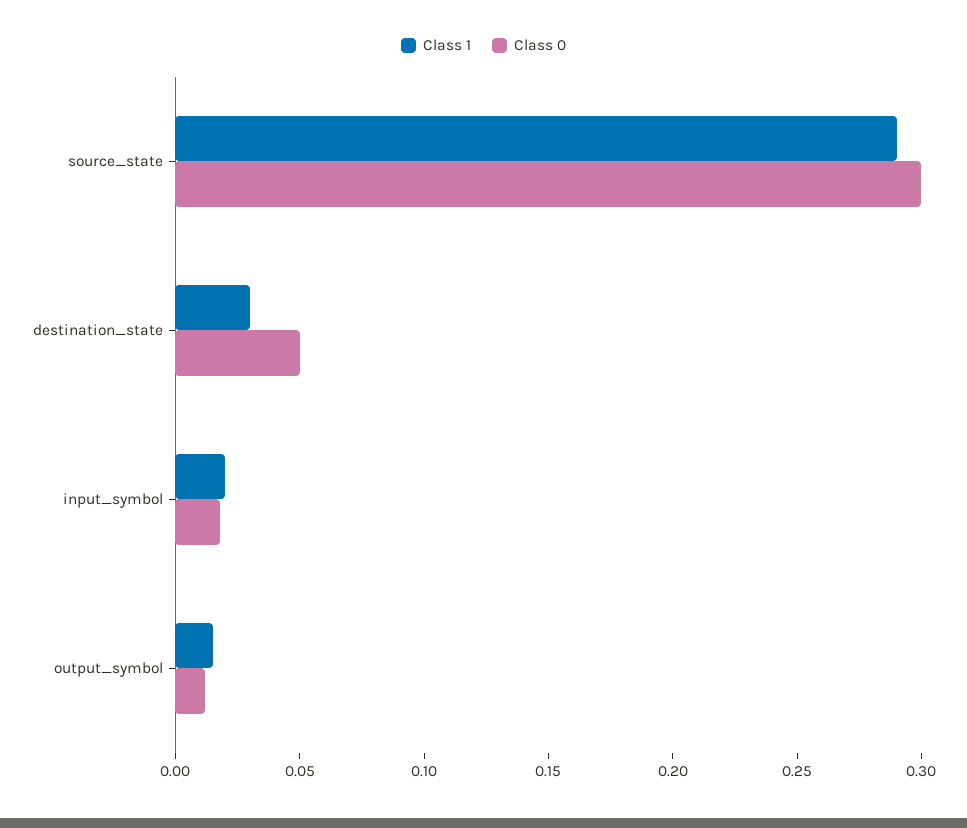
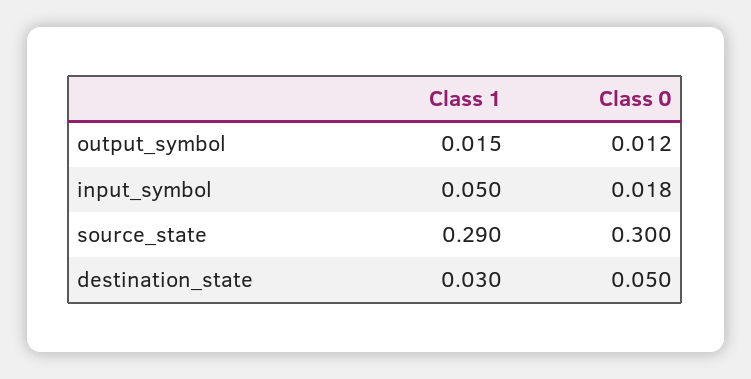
  {
    "Class 1": {
      "source_state": 0.29,
      "destination_state": 0.03,
-     "input_symbol": 0.02,
+     "input_symbol": 0.05,
      "output_symbol": 0.015
    },
    "Class 0": {
      "source_state": 0.3,
      "destination_state": 0.05,
      "input_symbol": 0.018,
      "output_symbol": 0.012
    }
  }

